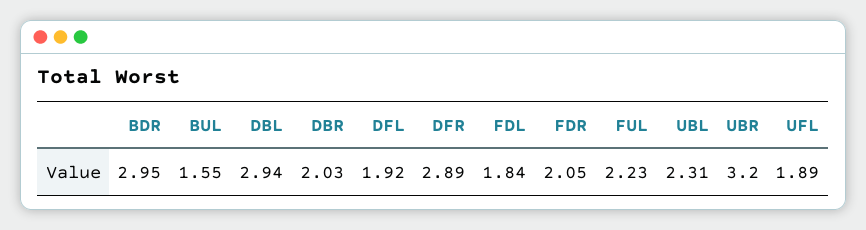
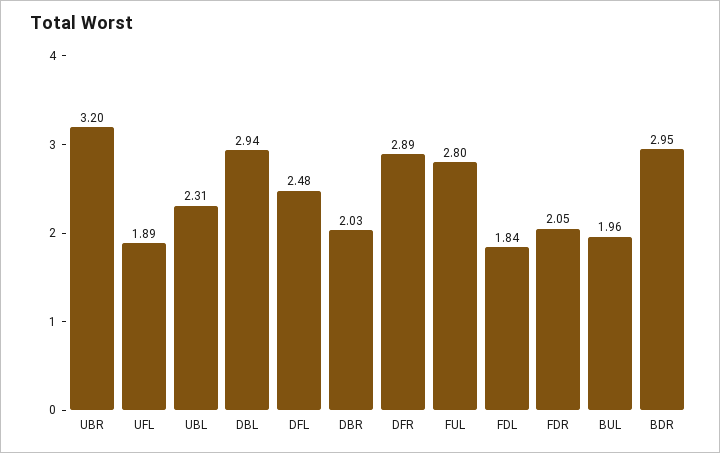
  {
    "BDR": 2.95,
-   "BUL": 1.55,
+   "BUL": 1.96,
    "DBL": 2.94,
    "DBR": 2.03,
-   "DFL": 1.92,
+   "DFL": 2.48,
    "DFR": 2.89,
    "FDL": 1.84,
    "FDR": 2.05,
-   "FUL": 2.23,
+   "FUL": 2.8,
    "UBL": 2.31,
    "UBR": 3.2,
    "UFL": 1.89
  }

